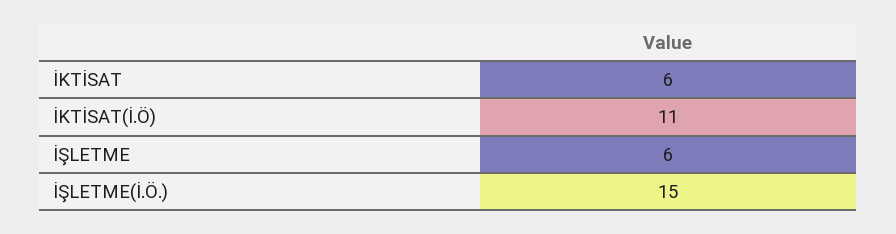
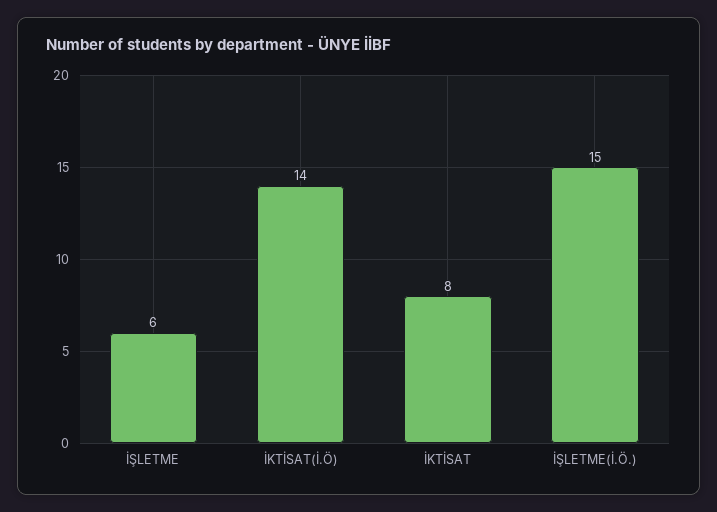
  {
-   "İKTİSAT": 6,
+   "İKTİSAT": 8,
-   "İKTİSAT(İ.Ö)": 11,
+   "İKTİSAT(İ.Ö)": 14,
    "İŞLETME": 6,
    "İŞLETME(İ.Ö.)": 15
  }

